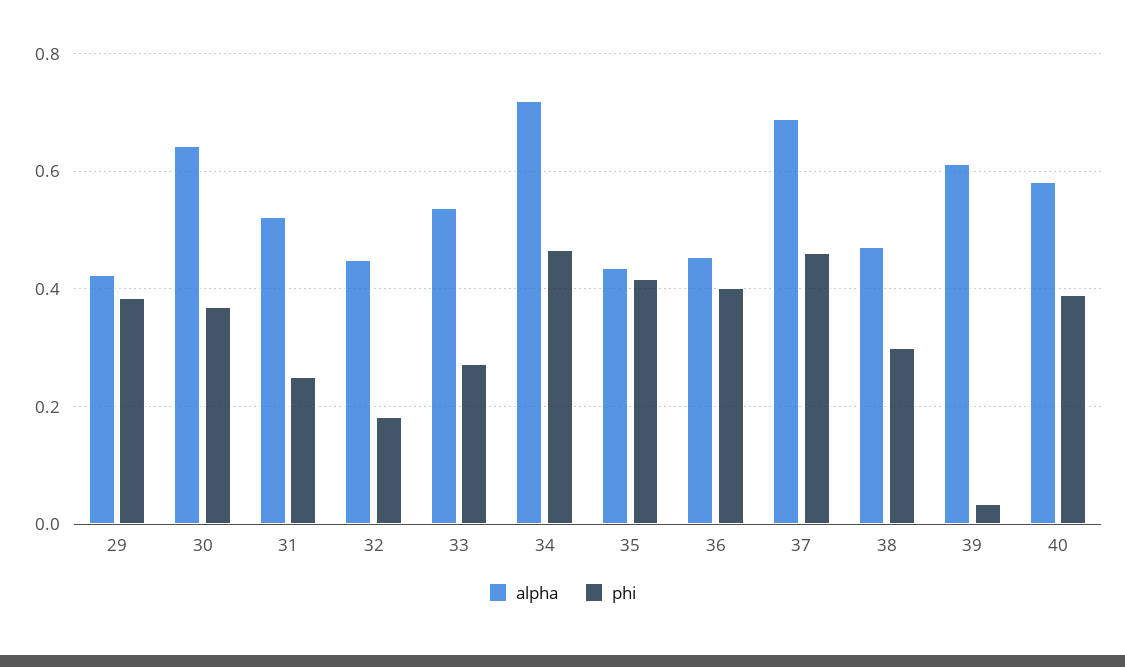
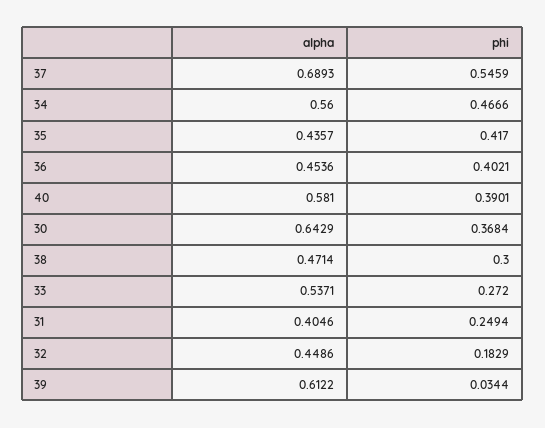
  {
    "alpha": {
-     "29": 0.42,
      "30": 0.6429,
-     "31": 0.52,
+     "31": 0.4046,
      "32": 0.4486,
      "33": 0.5371,
-     "34": 0.72,
+     "34": 0.56,
      "35": 0.4357,
      "36": 0.4536,
      "37": 0.6893,
      "38": 0.4714,
      "39": 0.6122,
      "40": 0.581
    },
    "phi": {
-     "29": 0.38,
      "30": 0.3684,
      "31": 0.2494,
      "32": 0.1829,
      "33": 0.272,
      "34": 0.4666,
      "35": 0.417,
      "36": 0.4021,
-     "37": 0.46,
+     "37": 0.5459,
      "38": 0.3,
      "39": 0.0344,
      "40": 0.3901
    }
  }

